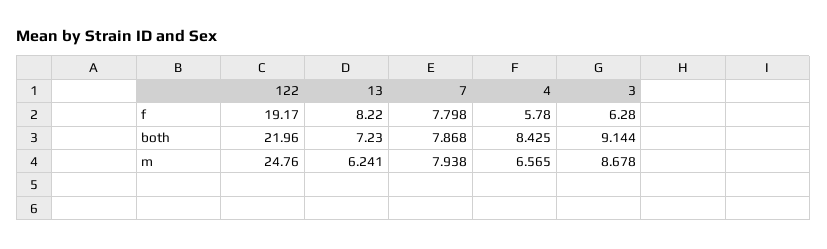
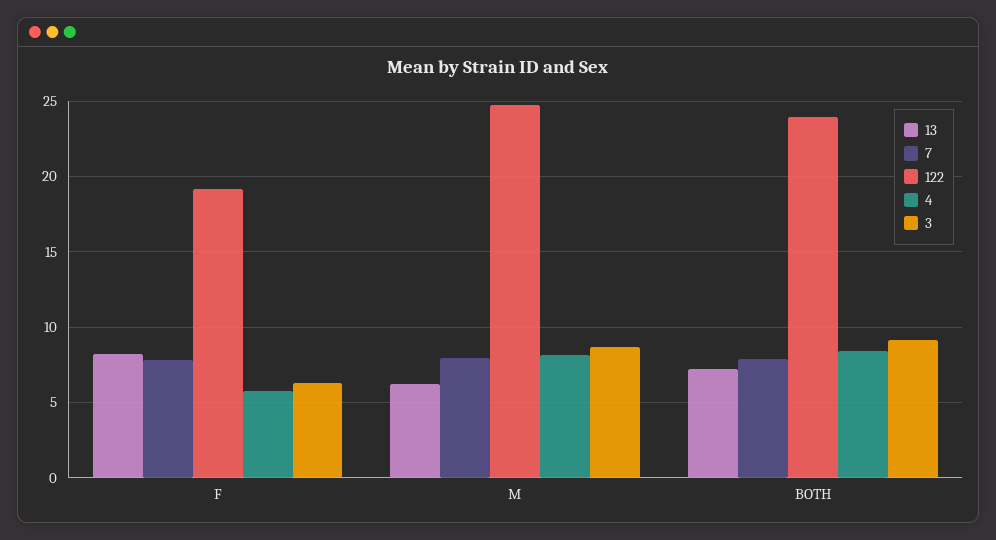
  {
    "122": {
      "f": 19.17,
-     "both": 21.96,
+     "both": 24,
      "m": 24.76
    },
    "13": {
      "f": 8.22,
      "both": 7.23,
      "m": 6.241
    },
    "7": {
      "f": 7.798,
      "both": 7.868,
      "m": 7.938
    },
    "4": {
      "f": 5.78,
      "both": 8.425,
-     "m": 6.565
+     "m": 8
    },
    "3": {
      "f": 6.28,
      "both": 9.144,
      "m": 8.678
    }
  }

